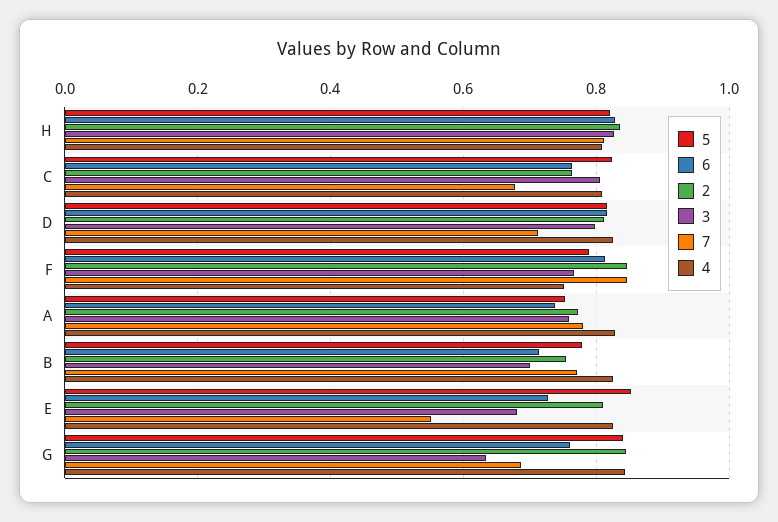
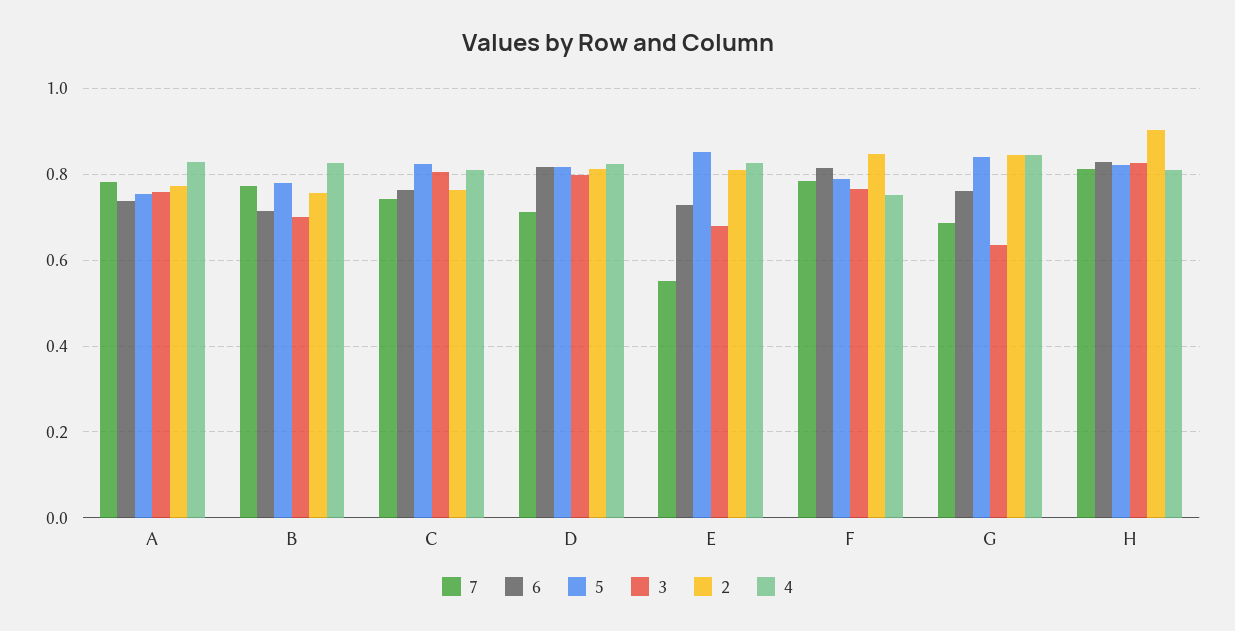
  {
    "5": {
      "H": 0.82,
      "C": 0.82,
      "D": 0.82,
      "F": 0.78,
      "A": 0.76,
      "B": 0.78,
      "E": 0.86,
      "G": 0.84
    },
    "6": {
      "H": 0.82,
      "C": 0.76,
      "D": 0.82,
      "F": 0.82,
      "A": 0.74,
      "B": 0.72,
      "E": 0.72,
      "G": 0.76
    },
    "2": {
-     "H": 0.84,
+     "H": 0.9,
      "C": 0.76,
      "D": 0.82,
      "F": 0.84,
      "A": 0.78,
      "B": 0.76,
      "E": 0.82,
      "G": 0.84
    },
    "3": {
      "H": 0.82,
      "C": 0.8,
      "D": 0.8,
      "F": 0.76,
      "A": 0.76,
      "B": 0.7,
      "E": 0.68,
      "G": 0.64
    },
    "7": {
      "H": 0.82,
-     "C": 0.68,
+     "C": 0.74,
      "D": 0.72,
-     "F": 0.84,
+     "F": 0.78,
      "A": 0.78,
      "B": 0.78,
      "E": 0.56,
      "G": 0.68
    },
    "4": {
      "H": 0.8,
      "C": 0.8,
      "D": 0.82,
      "F": 0.76,
      "A": 0.82,
      "B": 0.82,
      "E": 0.82,
      "G": 0.84
    }
  }

